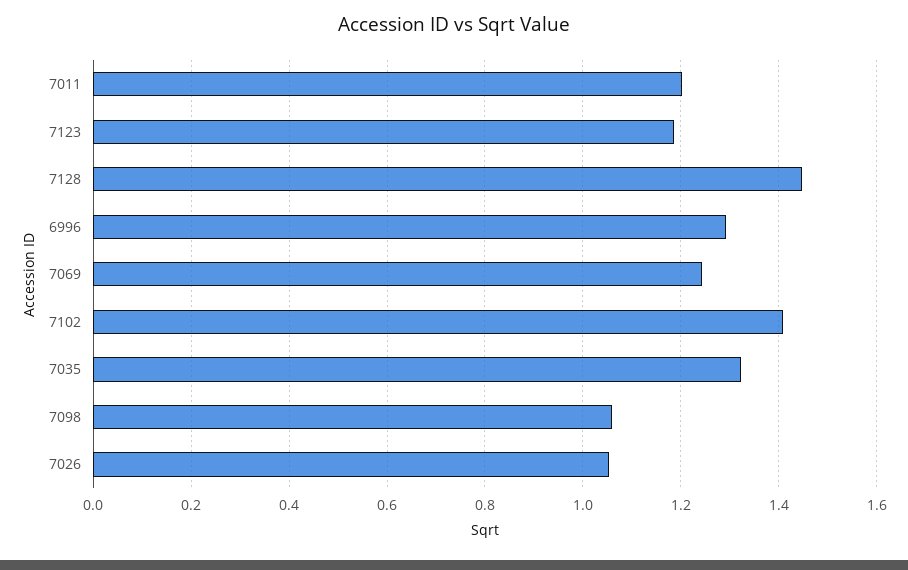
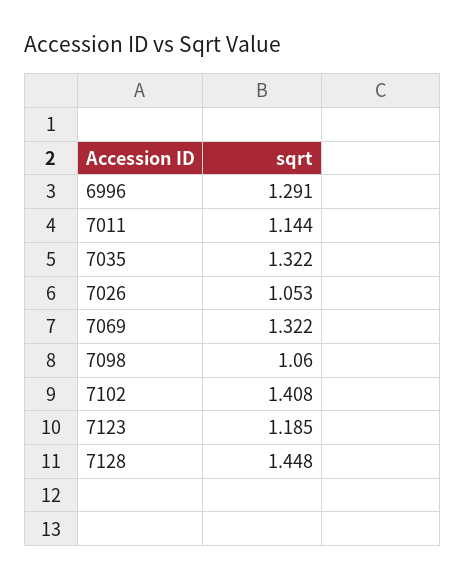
  {
-   "7011": 1.2,
+   "7011": 1.144,
    "7123": 1.185,
    "7128": 1.448,
    "6996": 1.291,
-   "7069": 1.24,
+   "7069": 1.322,
    "7102": 1.408,
    "7035": 1.322,
    "7098": 1.06,
    "7026": 1.053
  }

